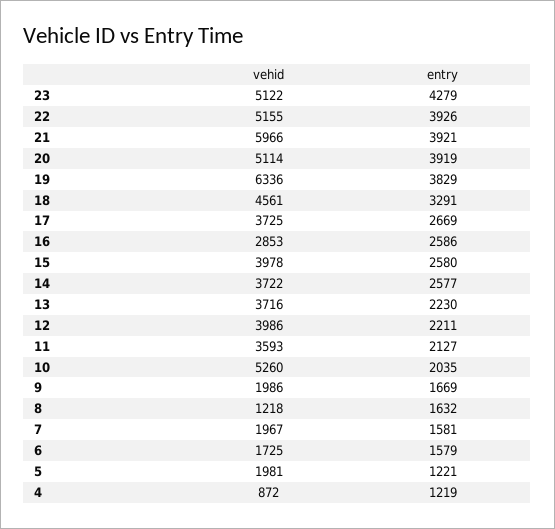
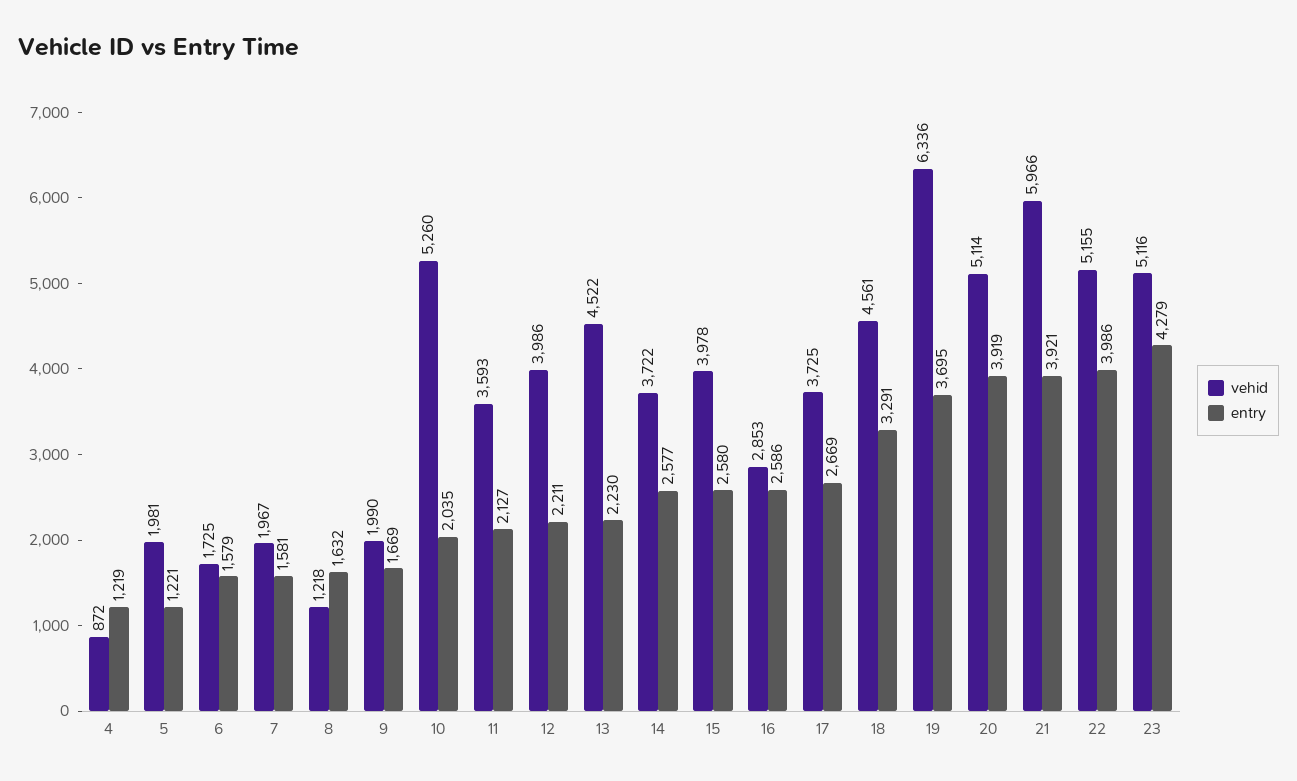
  {
    "vehid": {
-     "23": 5122,
+     "23": 5116,
      "22": 5155,
      "21": 5966,
      "20": 5114,
      "19": 6336,
      "18": 4561,
      "17": 3725,
      "16": 2853,
      "15": 3978,
      "14": 3722,
-     "13": 3716,
+     "13": 4522,
      "12": 3986,
      "11": 3593,
      "10": 5260,
-     "9": 1986,
+     "9": 1990,
      "8": 1218,
      "7": 1967,
      "6": 1725,
      "5": 1981,
      "4": 872
    },
    "entry": {
      "23": 4279,
-     "22": 3926,
+     "22": 3986,
      "21": 3921,
      "20": 3919,
-     "19": 3829,
+     "19": 3695,
      "18": 3291,
      "17": 2669,
      "16": 2586,
      "15": 2580,
      "14": 2577,
      "13": 2230,
      "12": 2211,
      "11": 2127,
      "10": 2035,
      "9": 1669,
      "8": 1632,
      "7": 1581,
      "6": 1579,
      "5": 1221,
      "4": 1219
    }
  }

